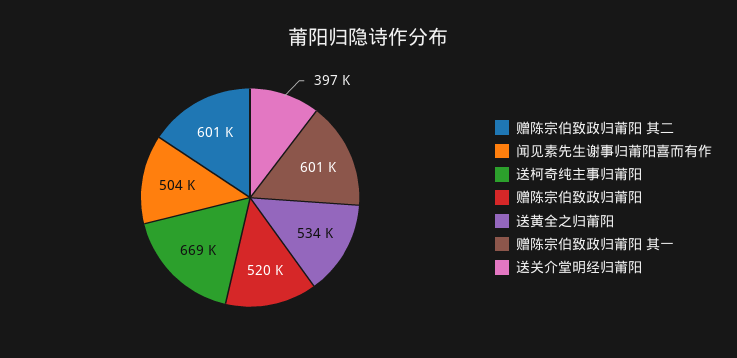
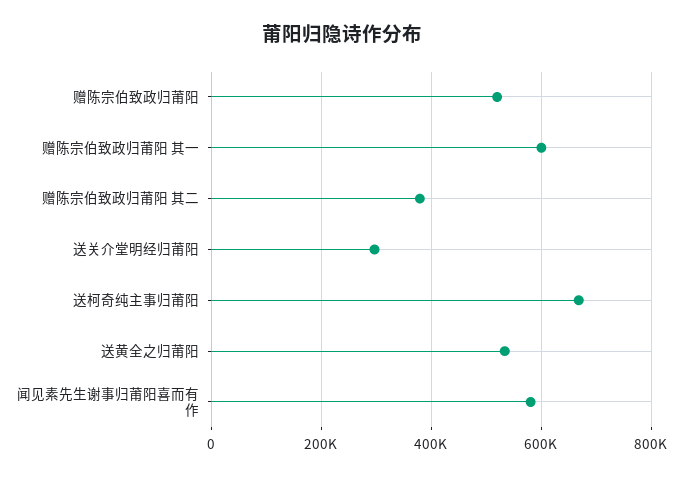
  {
-   "赠陈宗伯致政归莆阳 其二": 601000,
+   "赠陈宗伯致政归莆阳 其二": 380000,
-   "闻见素先生谢事归莆阳喜而有作": 504000,
+   "闻见素先生谢事归莆阳喜而有作": 580000,
    "送柯奇纯主事归莆阳": 669000,
    "赠陈宗伯致政归莆阳": 520000,
    "送黄全之归莆阳": 534000,
    "赠陈宗伯致政归莆阳 其一": 601000,
-   "送关介堂明经归莆阳": 397000
+   "送关介堂明经归莆阳": 300000
  }

